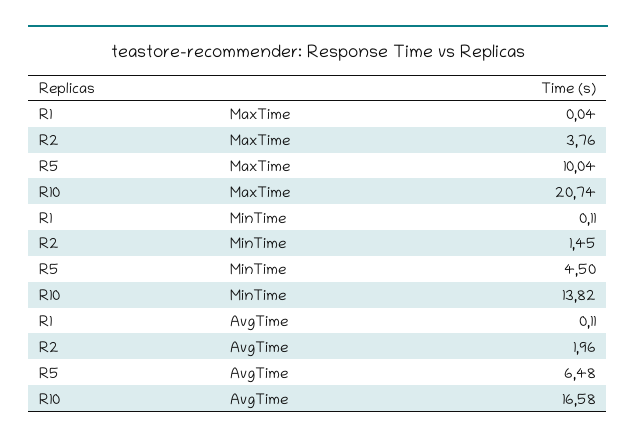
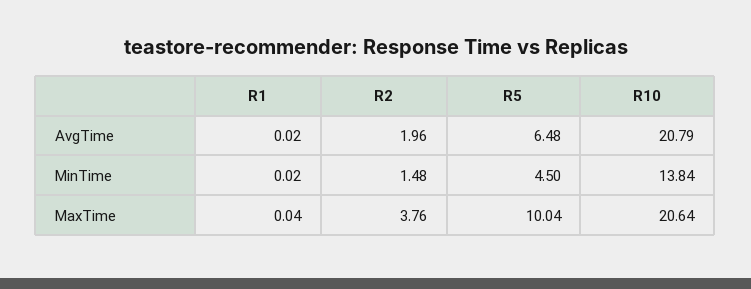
  {
    "R1": {
      "MaxTime": 0.04,
-     "MinTime": 0.11,
+     "MinTime": 0.02,
-     "AvgTime": 0.11
+     "AvgTime": 0.02
    },
    "R2": {
      "MaxTime": 3.76,
-     "MinTime": 1.45,
+     "MinTime": 1.48,
      "AvgTime": 1.96
    },
    "R5": {
      "MaxTime": 10.04,
      "MinTime": 4.5,
      "AvgTime": 6.48
    },
    "R10": {
-     "MaxTime": 20.74,
+     "MaxTime": 20.64,
-     "MinTime": 13.82,
+     "MinTime": 13.84,
-     "AvgTime": 16.58
+     "AvgTime": 20.79
    }
  }

